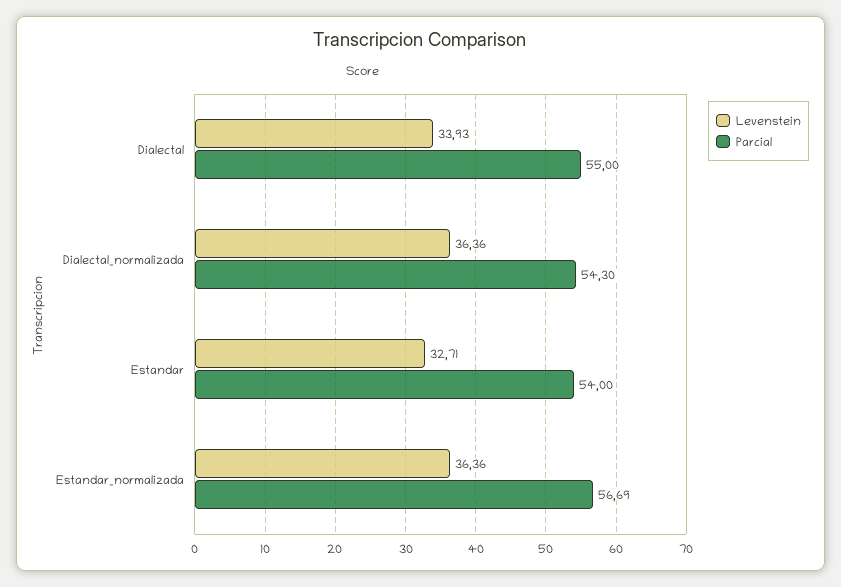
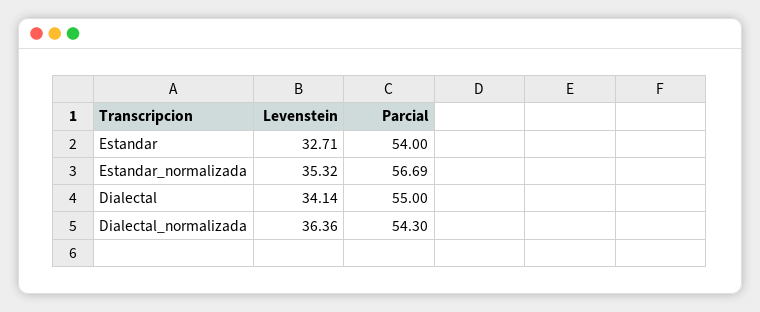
  {
    "Levenstein": {
-     "Dialectal": 33.93,
+     "Dialectal": 34.14,
      "Dialectal_normalizada": 36.36,
      "Estandar": 32.71,
-     "Estandar_normalizada": 36.36
+     "Estandar_normalizada": 35.32
    },
    "Parcial": {
      "Dialectal": 55,
      "Dialectal_normalizada": 54.3,
      "Estandar": 54,
      "Estandar_normalizada": 56.69
    }
  }

